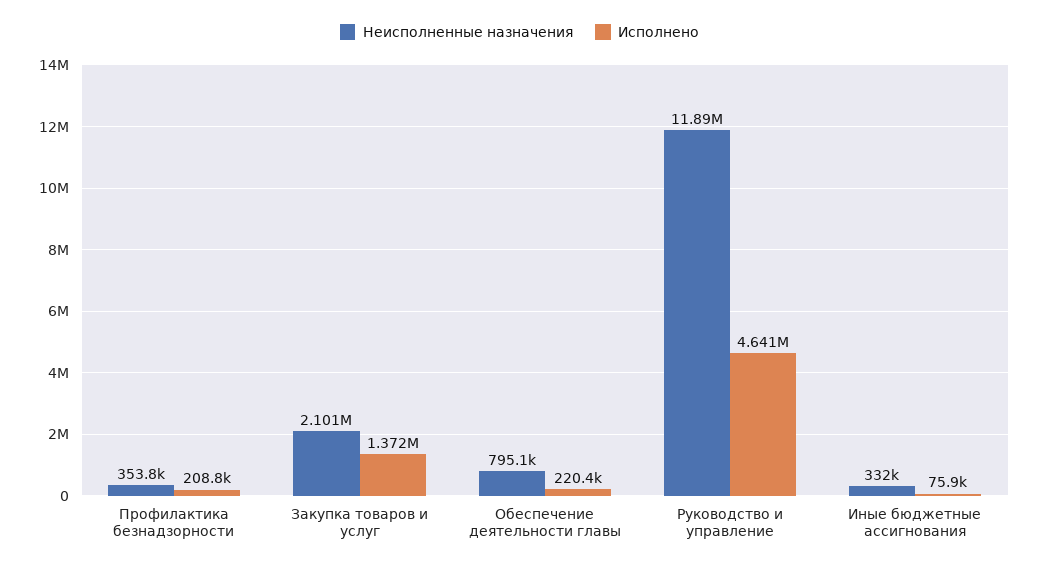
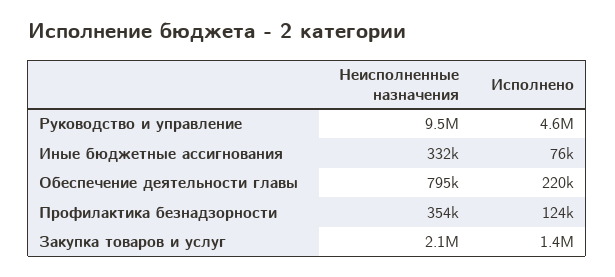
  {
    "Неисполненные назначения": {
      "Профилактика безнадзорности": 353800,
      "Закупка товаров и услуг": 2101000,
      "Обеспечение деятельности главы": 795100,
-     "Руководство и управление": 11890000,
+     "Руководство и управление": 9500000,
      "Иные бюджетные ассигнования": 332000
    },
    "Исполнено": {
-     "Профилактика безнадзорности": 208800,
+     "Профилактика безнадзорности": 124000,
      "Закупка товаров и услуг": 1372000,
      "Обеспечение деятельности главы": 220400,
      "Руководство и управление": 4641000,
      "Иные бюджетные ассигнования": 75900
    }
  }

